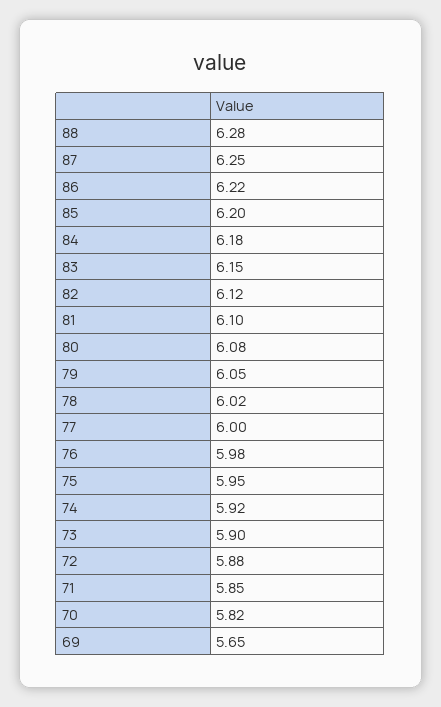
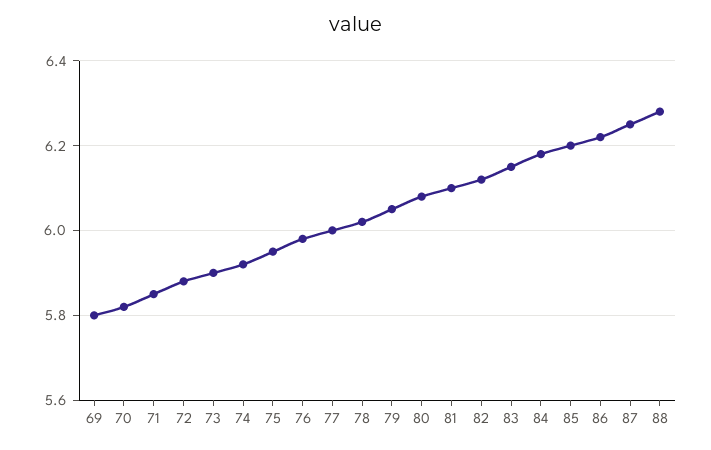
  {
    "88": 6.28,
    "87": 6.25,
    "86": 6.22,
    "85": 6.2,
    "84": 6.18,
    "83": 6.15,
    "82": 6.12,
    "81": 6.1,
    "80": 6.08,
    "79": 6.05,
    "78": 6.02,
    "77": 6,
    "76": 5.98,
    "75": 5.95,
    "74": 5.92,
    "73": 5.9,
    "72": 5.88,
    "71": 5.85,
    "70": 5.82,
-   "69": 5.65
+   "69": 5.8
  }

